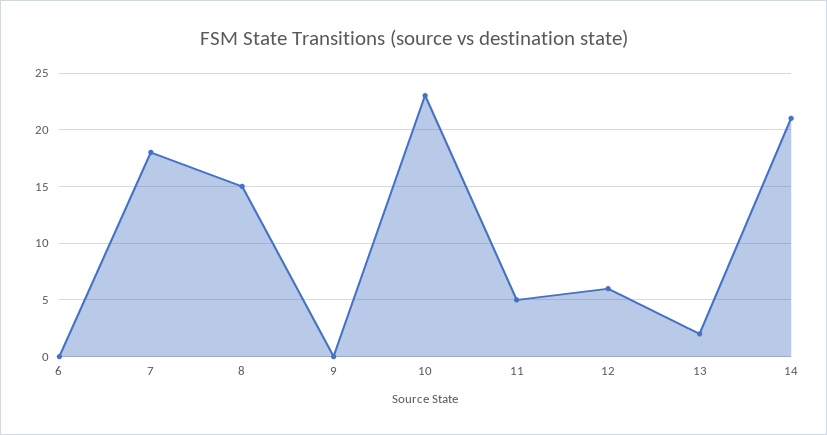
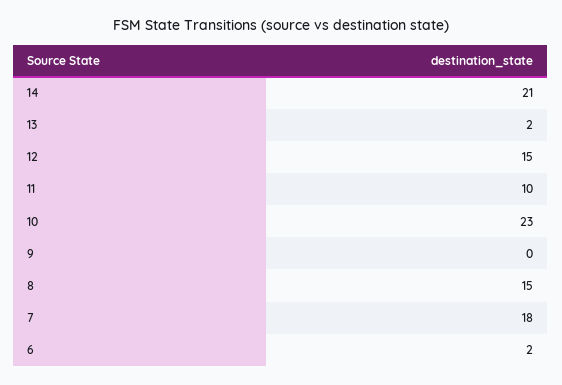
  {
-   "6": 0,
+   "6": 2,
    "7": 18,
    "8": 15,
    "9": 0,
    "10": 23,
-   "11": 5,
+   "11": 10,
-   "12": 6,
+   "12": 15,
    "13": 2,
    "14": 21
  }

